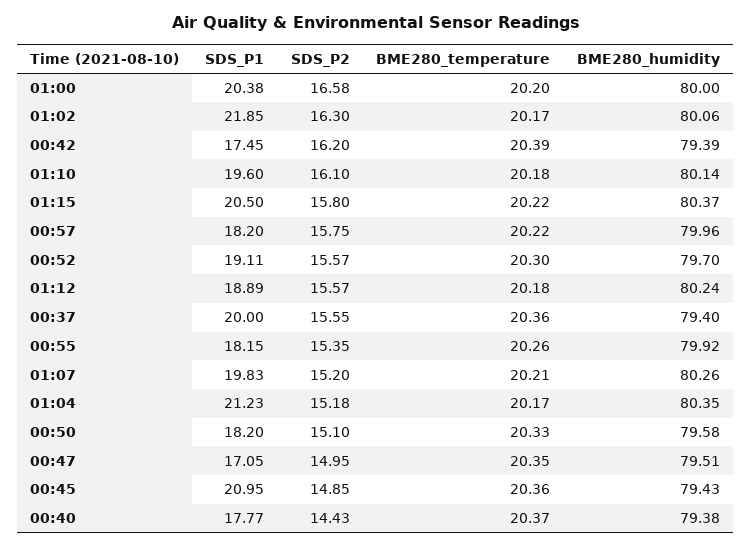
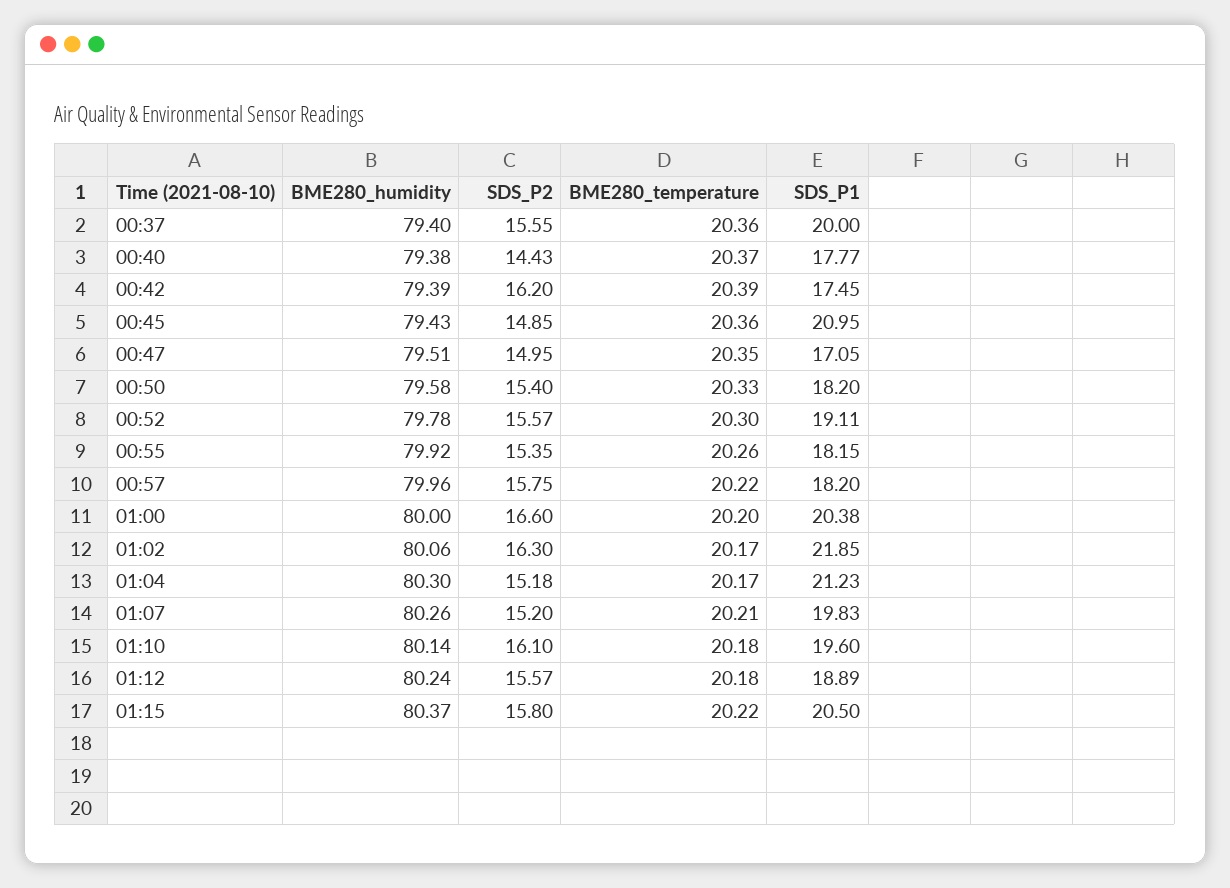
  {
    "SDS_P1": {
      "01:00": 20.38,
      "01:02": 21.85,
      "00:42": 17.45,
      "01:10": 19.6,
      "01:15": 20.5,
      "00:57": 18.2,
      "00:52": 19.11,
      "01:12": 18.89,
      "00:37": 20,
      "00:55": 18.15,
      "01:07": 19.83,
      "01:04": 21.23,
      "00:50": 18.2,
      "00:47": 17.05,
      "00:45": 20.95,
      "00:40": 17.77
    },
    "SDS_P2": {
-     "01:00": 16.58,
+     "01:00": 16.6,
      "01:02": 16.3,
      "00:42": 16.2,
      "01:10": 16.1,
      "01:15": 15.8,
      "00:57": 15.75,
      "00:52": 15.57,
      "01:12": 15.57,
      "00:37": 15.55,
      "00:55": 15.35,
      "01:07": 15.2,
      "01:04": 15.18,
-     "00:50": 15.1,
+     "00:50": 15.4,
      "00:47": 14.95,
      "00:45": 14.85,
      "00:40": 14.43
    },
    "BME280_temperature": {
      "01:00": 20.2,
      "01:02": 20.17,
      "00:42": 20.39,
      "01:10": 20.18,
      "01:15": 20.22,
      "00:57": 20.22,
      "00:52": 20.3,
      "01:12": 20.18,
      "00:37": 20.36,
      "00:55": 20.26,
      "01:07": 20.21,
      "01:04": 20.17,
      "00:50": 20.33,
      "00:47": 20.35,
      "00:45": 20.36,
      "00:40": 20.37
    },
    "BME280_humidity": {
      "01:00": 80,
      "01:02": 80.06,
      "00:42": 79.39,
      "01:10": 80.14,
      "01:15": 80.37,
      "00:57": 79.96,
-     "00:52": 79.7,
+     "00:52": 79.78,
      "01:12": 80.24,
      "00:37": 79.4,
      "00:55": 79.92,
      "01:07": 80.26,
-     "01:04": 80.35,
+     "01:04": 80.3,
      "00:50": 79.58,
      "00:47": 79.51,
      "00:45": 79.43,
      "00:40": 79.38
    }
  }

